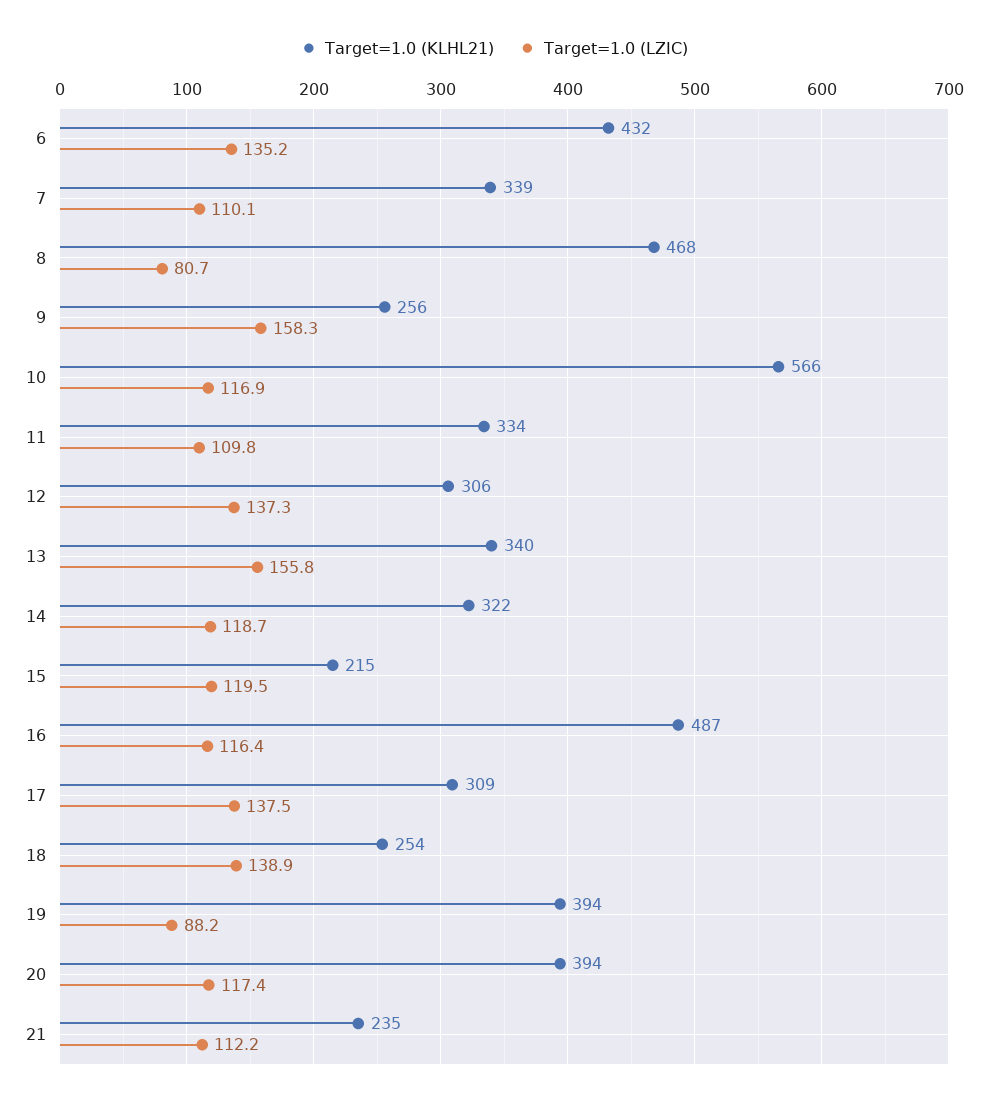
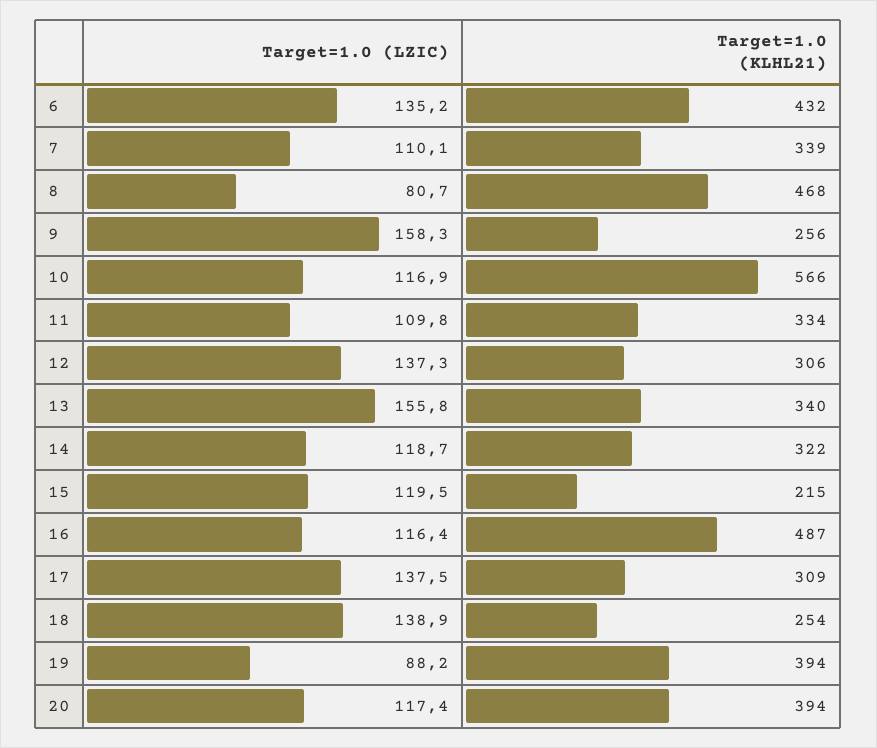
  {
    "Target=1.0 (KLHL21)": {
      "6": 432,
      "7": 339,
      "8": 468,
      "9": 256,
      "10": 566,
      "11": 334,
      "12": 306,
      "13": 340,
      "14": 322,
      "15": 215,
      "16": 487,
      "17": 309,
      "18": 254,
      "19": 394,
-     "20": 394,
+     "20": 394
-     "21": 235
    },
    "Target=1.0 (LZIC)": {
      "6": 135.2,
      "7": 110.1,
      "8": 80.7,
      "9": 158.3,
      "10": 116.9,
      "11": 109.8,
      "12": 137.3,
      "13": 155.8,
      "14": 118.7,
      "15": 119.5,
      "16": 116.4,
      "17": 137.5,
      "18": 138.9,
      "19": 88.2,
-     "20": 117.4,
+     "20": 117.4
-     "21": 112.2
    }
  }

